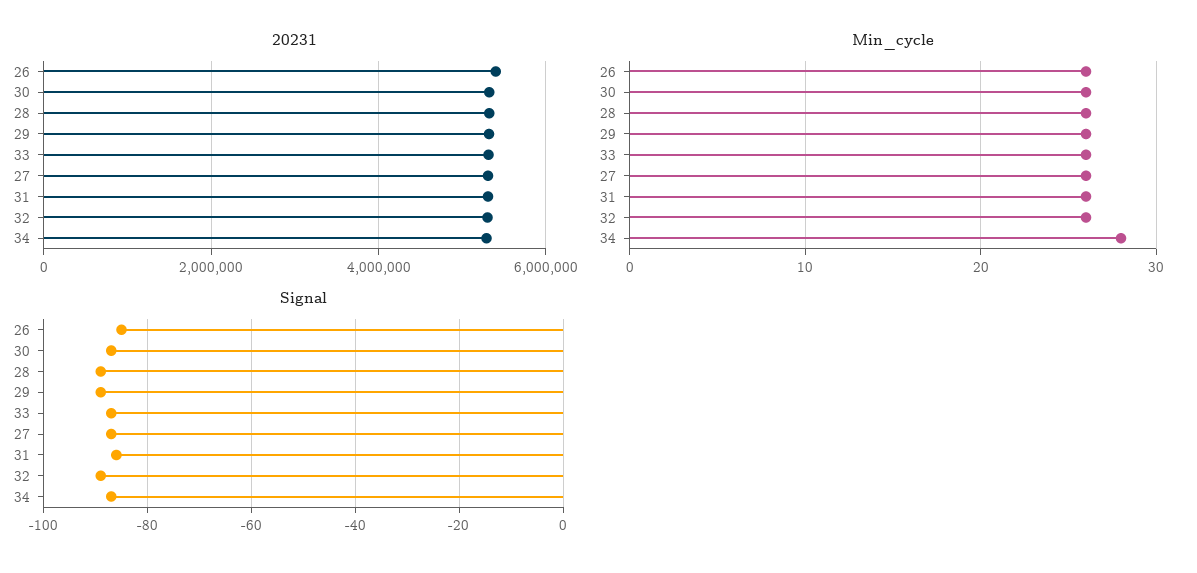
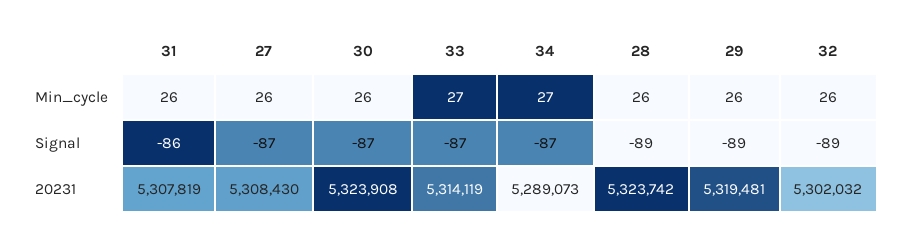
  {
    "20231": {
-     "26": 5400000,
      "30": 5323908,
      "28": 5323742,
      "29": 5319481,
      "33": 5314119,
      "27": 5308430,
      "31": 5307819,
      "32": 5302032,
      "34": 5289073
    },
    "Min_cycle": {
-     "26": 26,
      "30": 26,
      "28": 26,
      "29": 26,
-     "33": 26,
+     "33": 27,
      "27": 26,
      "31": 26,
      "32": 26,
-     "34": 28
+     "34": 27
    },
    "Signal": {
-     "26": -85,
      "30": -87,
      "28": -89,
      "29": -89,
      "33": -87,
      "27": -87,
      "31": -86,
      "32": -89,
      "34": -87
    }
  }

